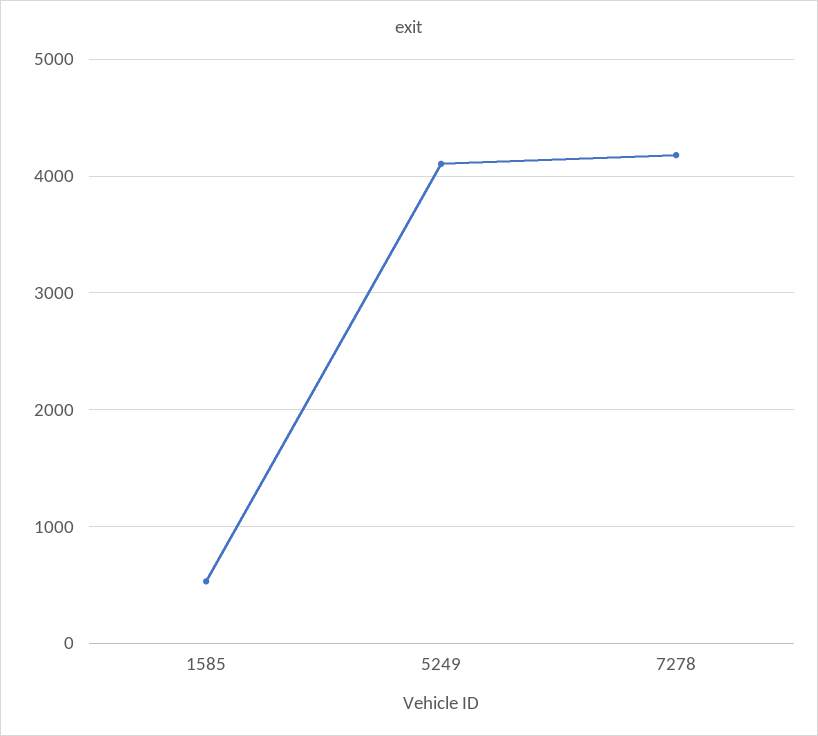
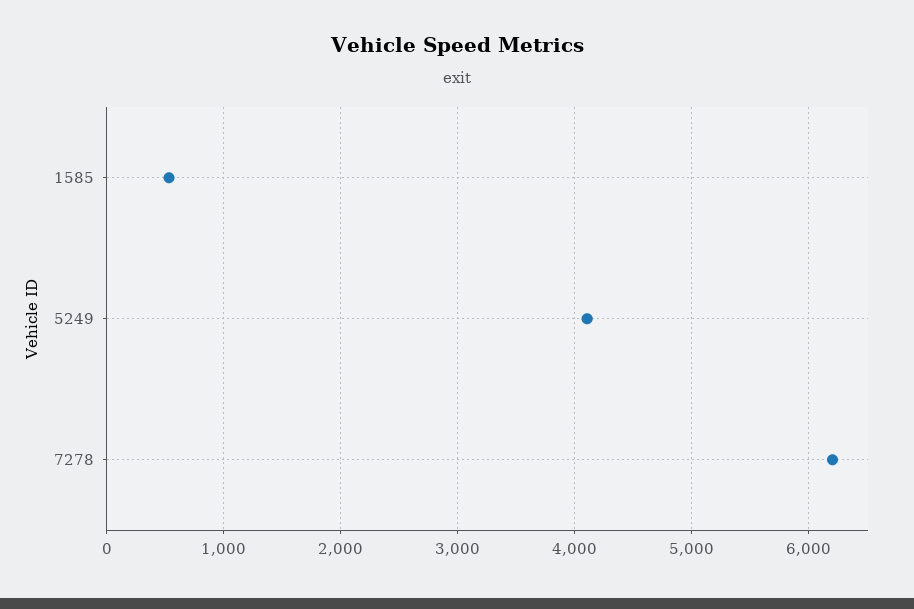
  {
    "1585": 500,
    "5249": 4100,
-   "7278": 4200
+   "7278": 6200
  }

